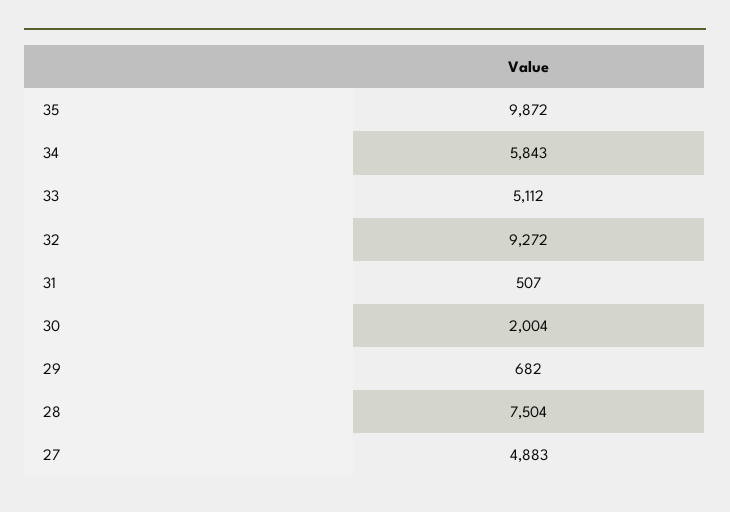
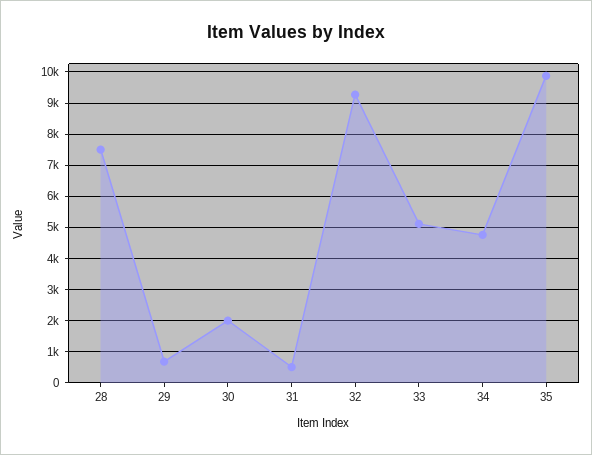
  {
    "35": 9872,
-   "34": 5843,
+   "34": 4800,
    "33": 5112,
    "32": 9272,
    "31": 507,
    "30": 2004,
    "29": 682,
-   "28": 7504,
+   "28": 7504
-   "27": 4883
  }

